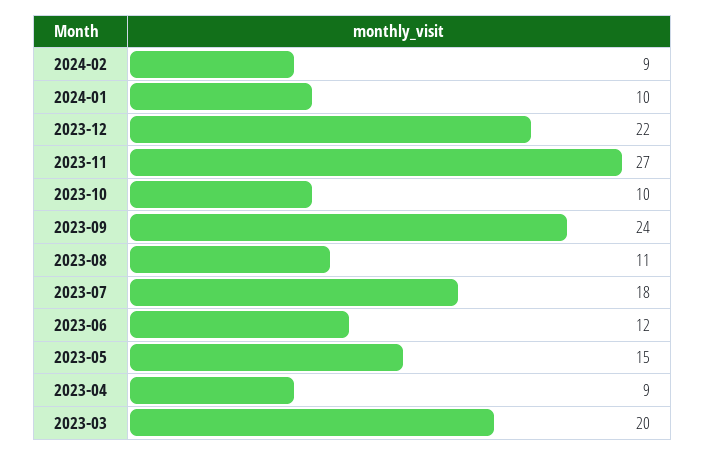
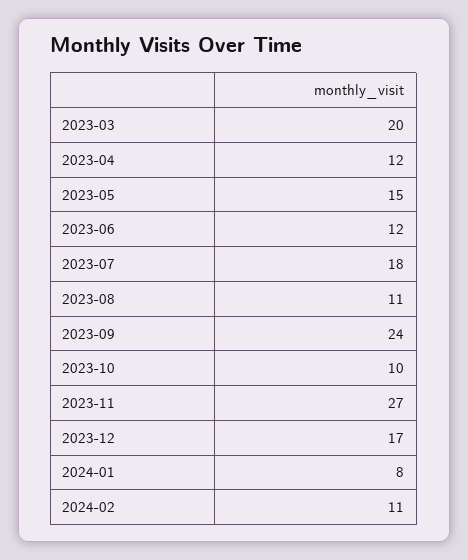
  {
-   "2024-02": 9,
+   "2024-02": 11,
-   "2024-01": 10,
+   "2024-01": 8,
-   "2023-12": 22,
+   "2023-12": 17,
    "2023-11": 27,
    "2023-10": 10,
    "2023-09": 24,
    "2023-08": 11,
    "2023-07": 18,
    "2023-06": 12,
    "2023-05": 15,
-   "2023-04": 9,
+   "2023-04": 12,
    "2023-03": 20
  }

